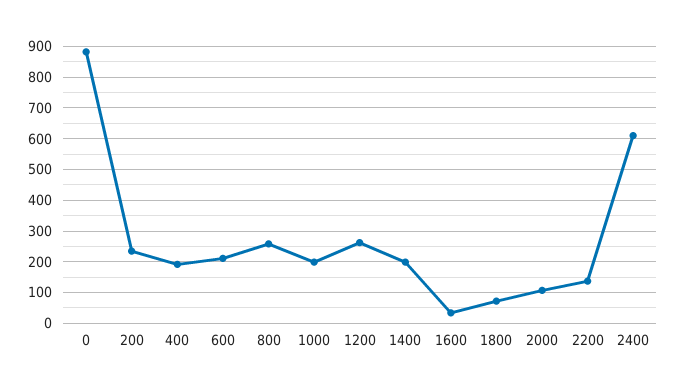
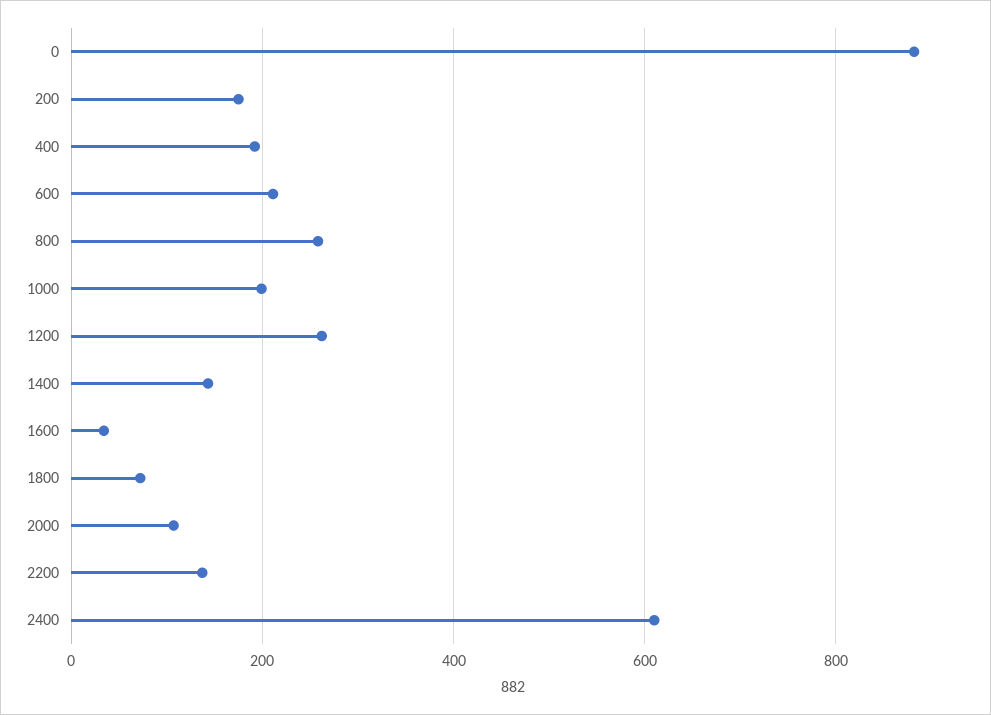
  {
    "0": 880,
-   "200": 240,
+   "200": 180,
    "400": 200,
    "600": 220,
    "800": 260,
    "1000": 200,
    "1200": 260,
-   "1400": 200,
+   "1400": 140,
    "1600": 40,
    "1800": 80,
    "2000": 100,
    "2200": 140,
    "2400": 620
  }

